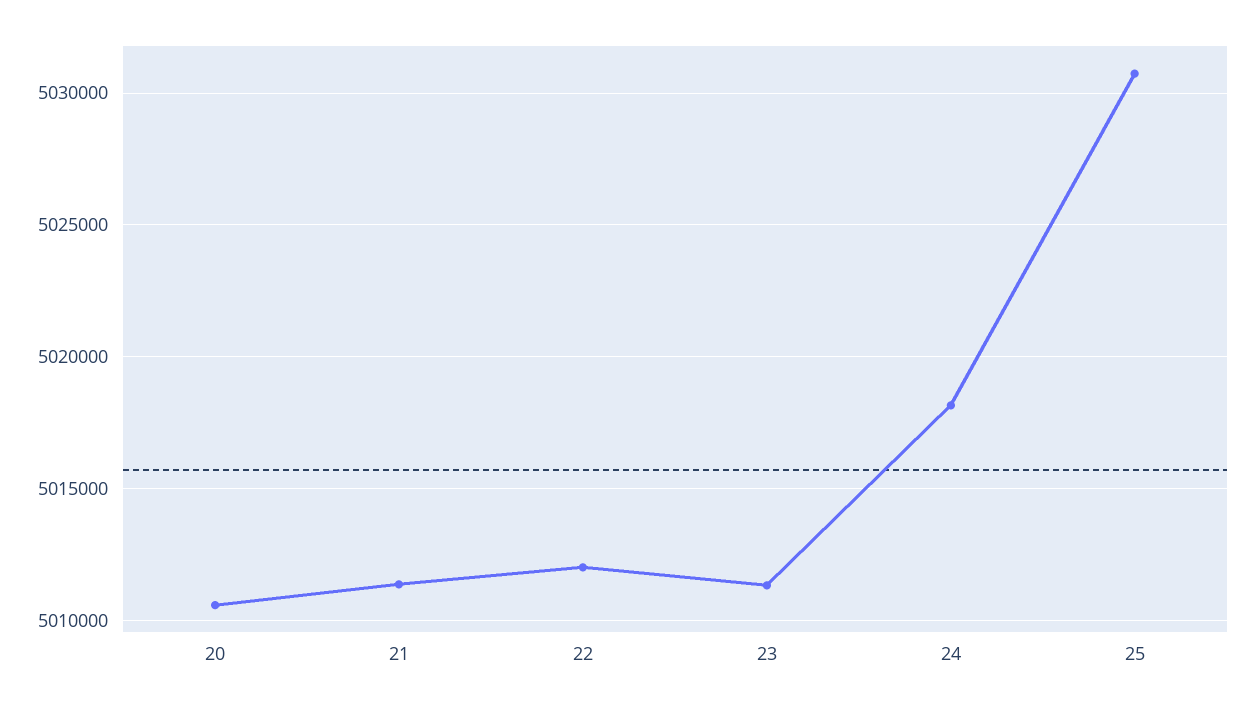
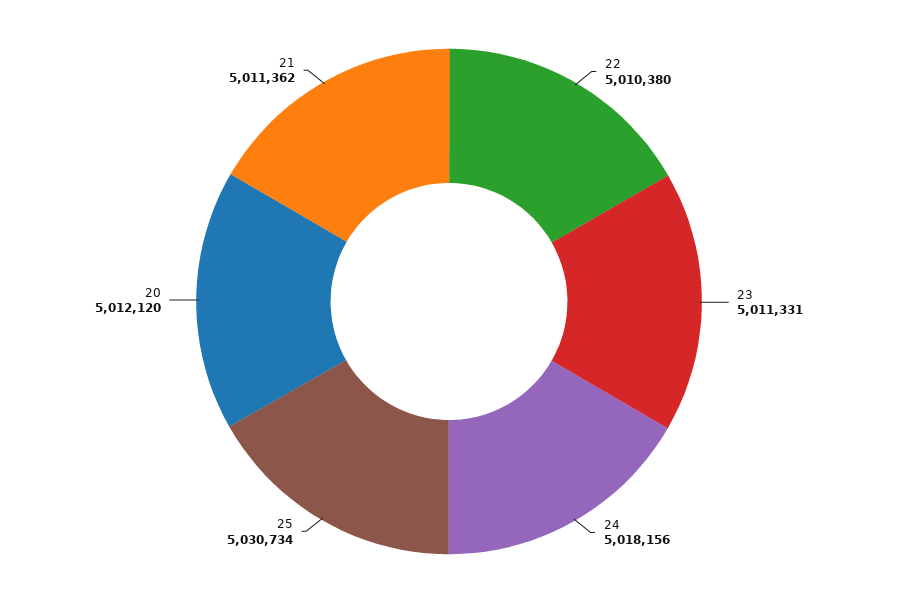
  {
-   "20": 5010500,
+   "20": 5012120,
    "21": 5011362,
-   "22": 5012000,
+   "22": 5010380,
    "23": 5011331,
    "24": 5018156,
    "25": 5030734
  }

